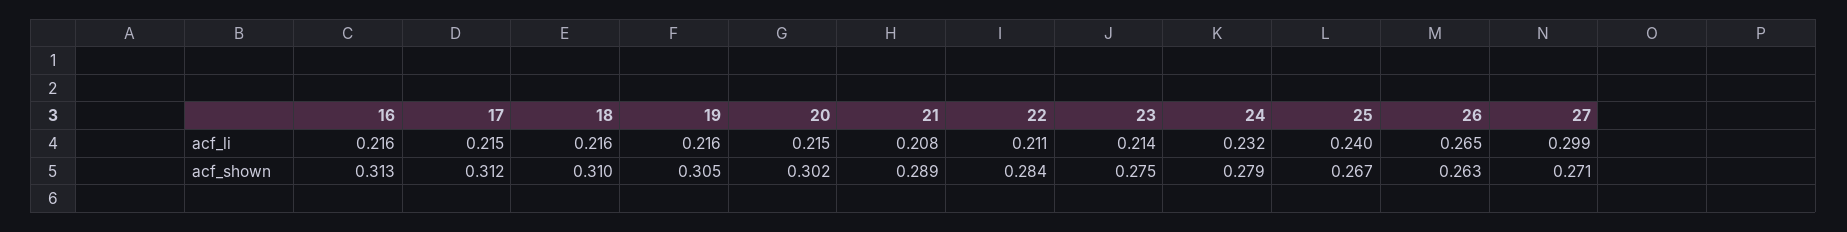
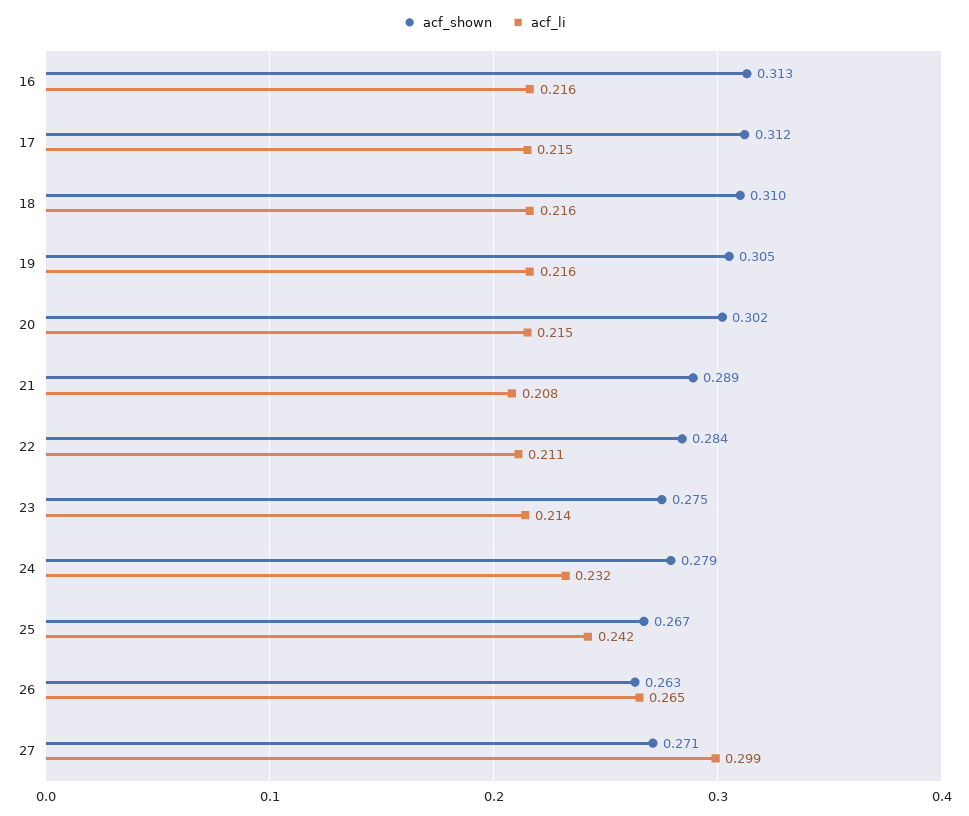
  {
    "acf_li": {
      "16": 0.216,
      "17": 0.215,
      "18": 0.216,
      "19": 0.216,
      "20": 0.215,
      "21": 0.208,
      "22": 0.211,
      "23": 0.214,
      "24": 0.232,
-     "25": 0.24,
+     "25": 0.242,
      "26": 0.265,
      "27": 0.299
    },
    "acf_shown": {
      "16": 0.313,
      "17": 0.312,
      "18": 0.31,
      "19": 0.305,
      "20": 0.302,
      "21": 0.289,
      "22": 0.284,
      "23": 0.275,
      "24": 0.279,
      "25": 0.267,
      "26": 0.263,
      "27": 0.271
    }
  }

